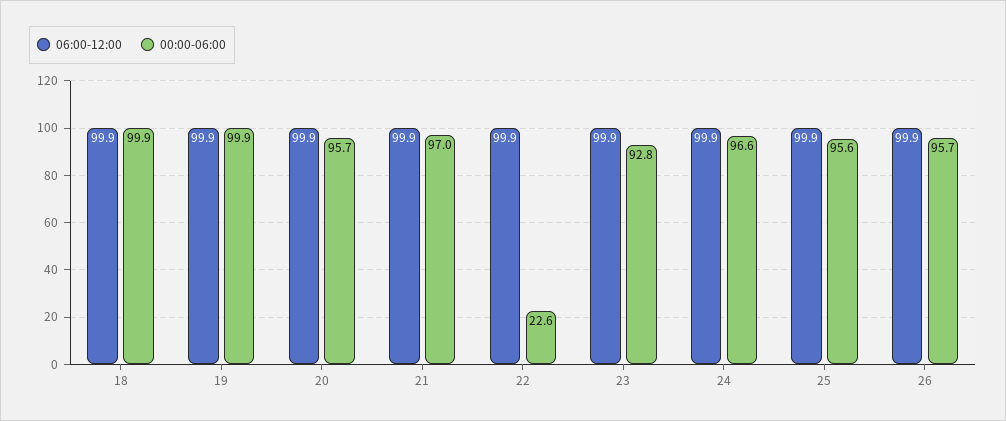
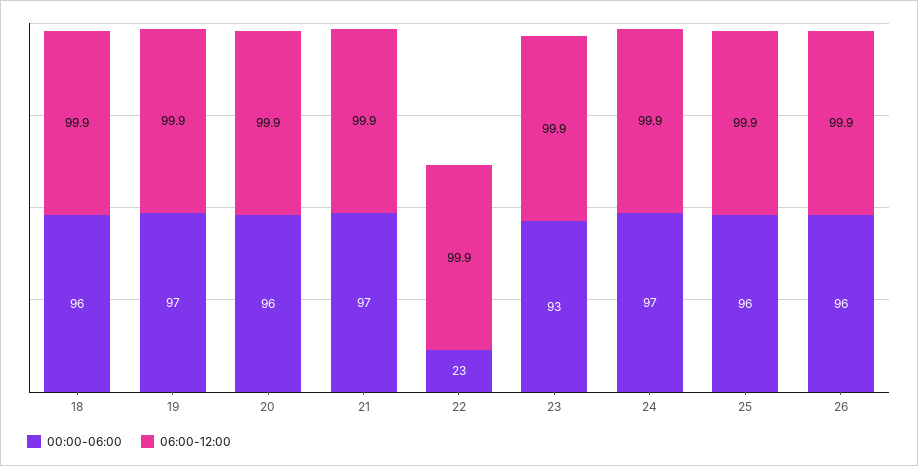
  {
    "06:00-12:00": {
      "18": 99.9,
      "19": 99.9,
      "20": 99.9,
      "21": 99.9,
      "22": 99.9,
      "23": 99.9,
      "24": 99.9,
      "25": 99.9,
      "26": 99.9
    },
    "00:00-06:00": {
-     "18": 99.9,
+     "18": 96,
-     "19": 99.9,
+     "19": 97,
      "20": 95.7,
      "21": 97,
      "22": 22.6,
      "23": 92.8,
      "24": 96.6,
      "25": 95.6,
      "26": 95.7
    }
  }

